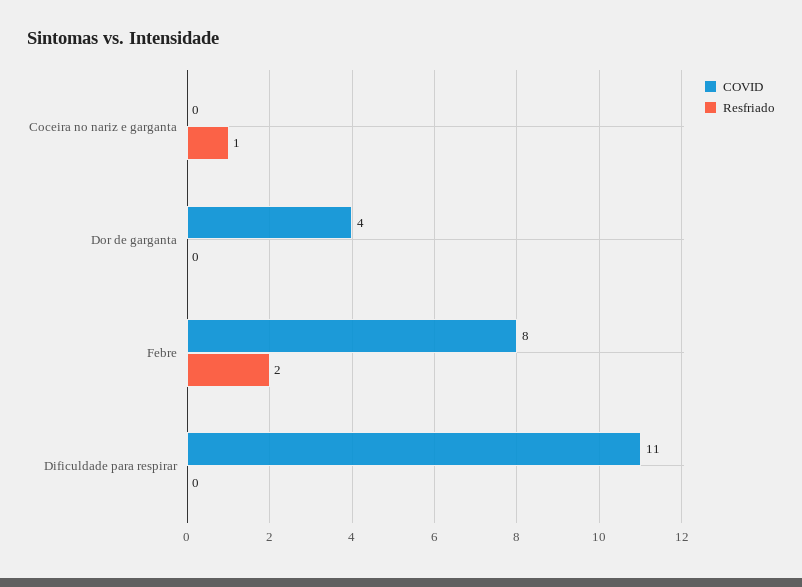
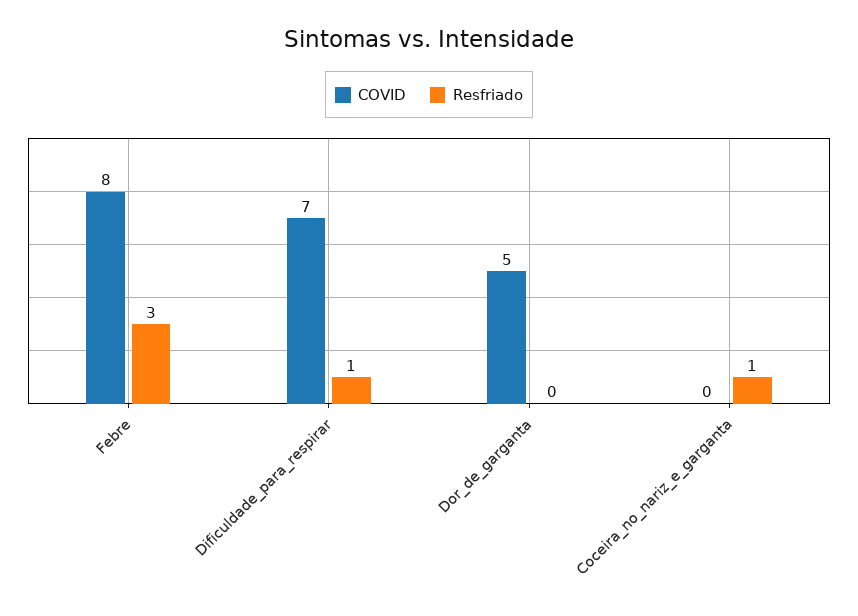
  {
    "COVID": {
      "Coceira no nariz e garganta": 0,
-     "Dor de garganta": 4,
+     "Dor de garganta": 5,
      "Febre": 8,
-     "Dificuldade para respirar": 11
+     "Dificuldade para respirar": 7
    },
    "Resfriado": {
      "Coceira no nariz e garganta": 1,
      "Dor de garganta": 0,
-     "Febre": 2,
+     "Febre": 3,
-     "Dificuldade para respirar": 0
+     "Dificuldade para respirar": 1
    }
  }

